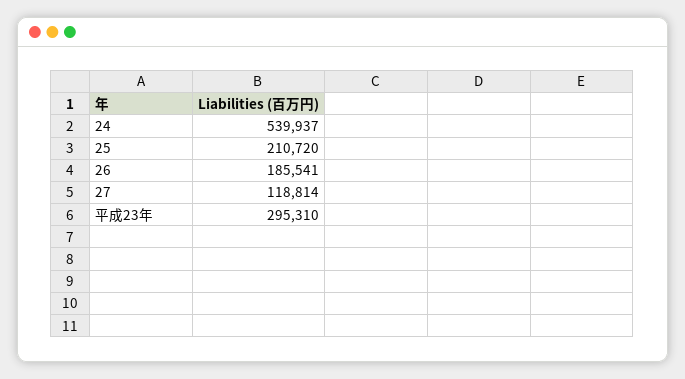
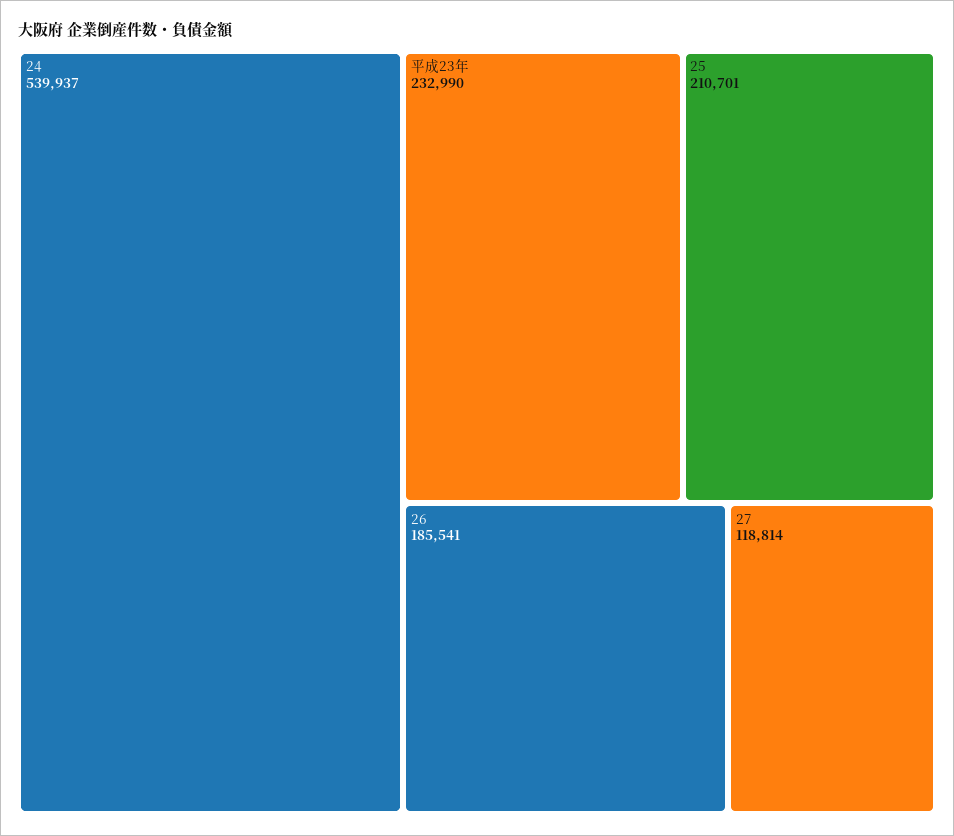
  {
    "24": 539937,
-   "25": 210720,
+   "25": 210701,
    "26": 185541,
    "27": 118814,
-   "平成23年": 295310
+   "平成23年": 232990
  }

